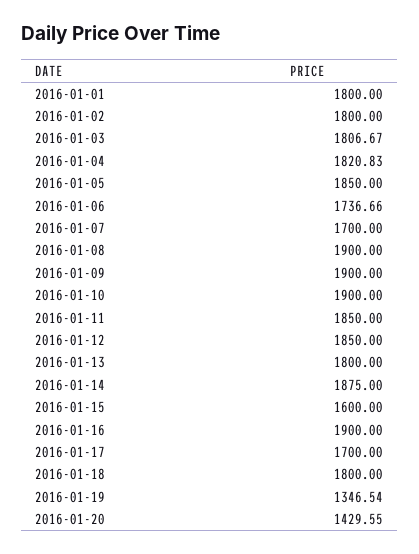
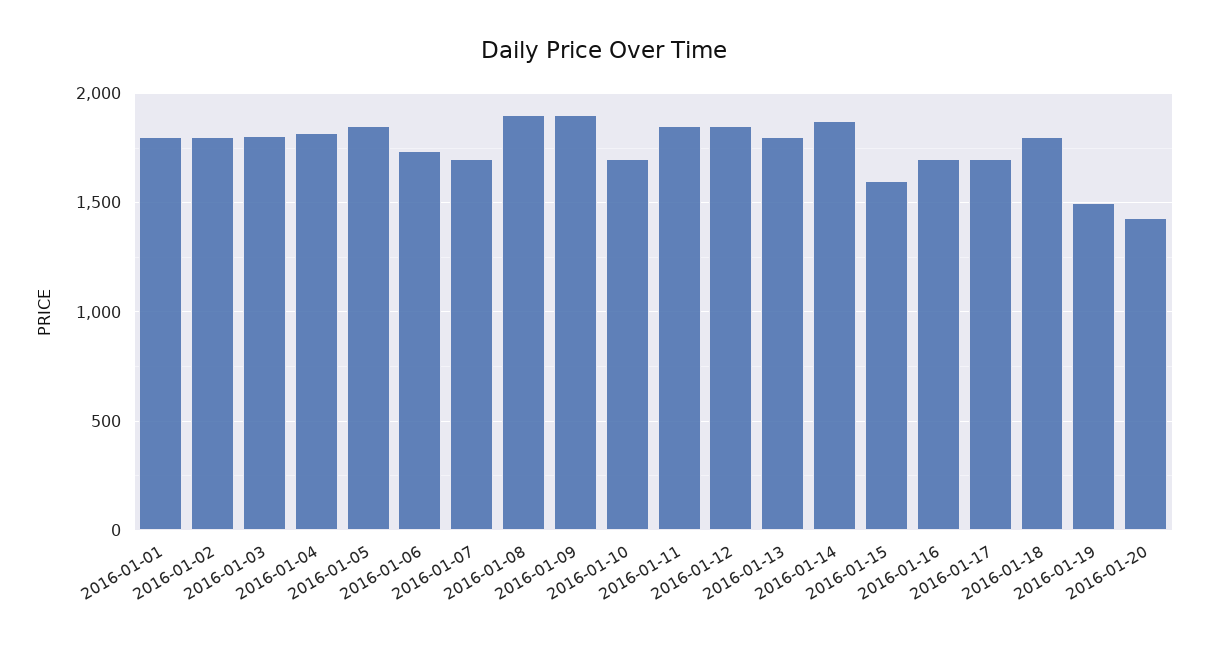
  {
    "2016-01-01": 1800,
    "2016-01-02": 1800,
    "2016-01-03": 1806.67,
    "2016-01-04": 1820.83,
    "2016-01-05": 1850,
    "2016-01-06": 1736.66,
    "2016-01-07": 1700,
    "2016-01-08": 1900,
    "2016-01-09": 1900,
-   "2016-01-10": 1900,
+   "2016-01-10": 1700,
    "2016-01-11": 1850,
    "2016-01-12": 1850,
    "2016-01-13": 1800,
    "2016-01-14": 1875,
    "2016-01-15": 1600,
-   "2016-01-16": 1900,
+   "2016-01-16": 1700,
    "2016-01-17": 1700,
    "2016-01-18": 1800,
-   "2016-01-19": 1346.54,
+   "2016-01-19": 1500,
    "2016-01-20": 1429.55
  }

